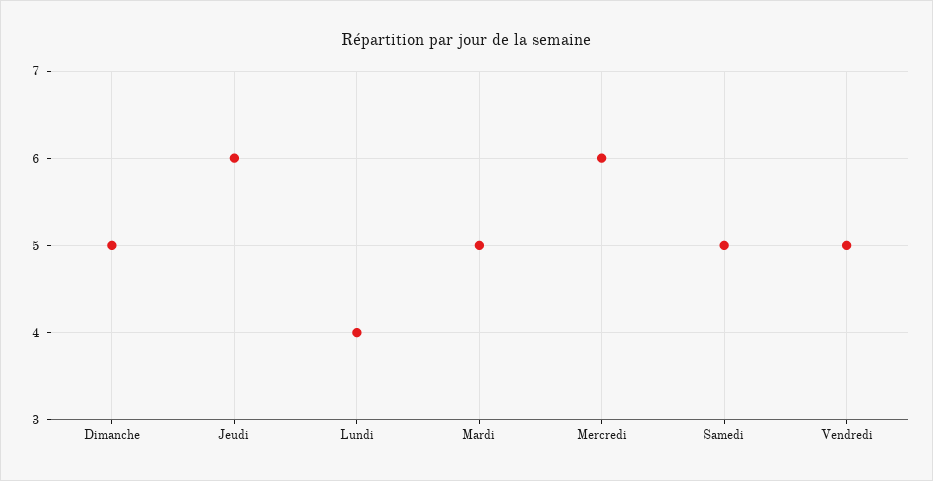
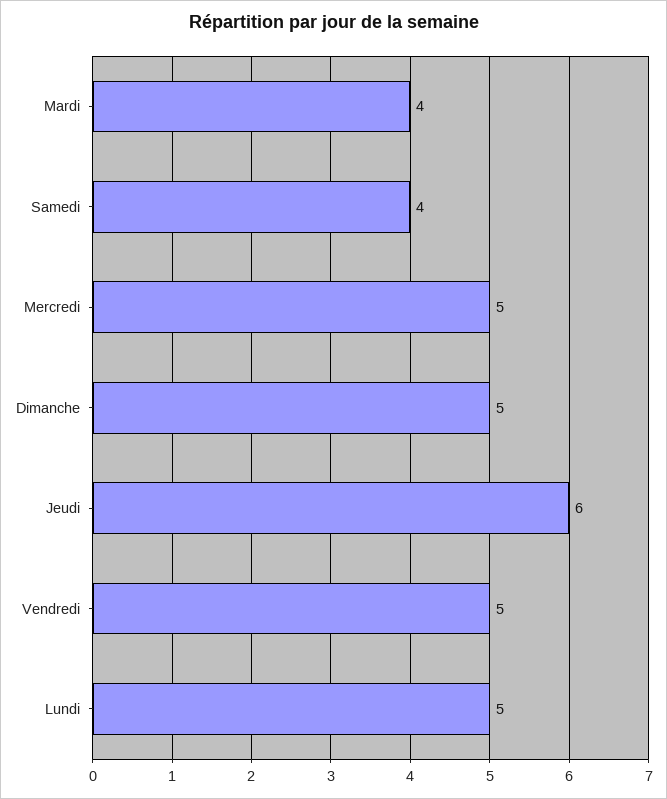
  {
    "Dimanche": 5,
    "Jeudi": 6,
-   "Lundi": 4,
+   "Lundi": 5,
-   "Mardi": 5,
+   "Mardi": 4,
-   "Mercredi": 6,
+   "Mercredi": 5,
-   "Samedi": 5,
+   "Samedi": 4,
    "Vendredi": 5
  }

